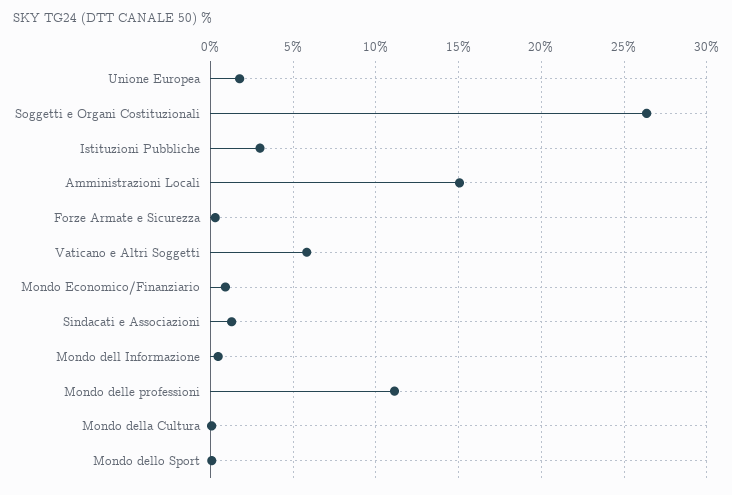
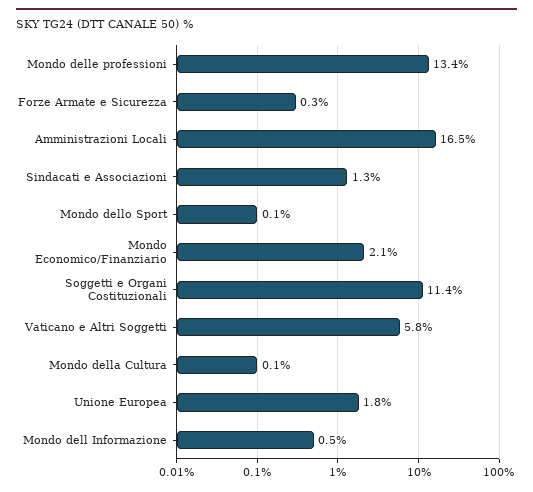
  {
    "Unione Europea": 1.8,
-   "Soggetti e Organi Costituzionali": 26.5,
+   "Soggetti e Organi Costituzionali": 11.4,
-   "Istituzioni Pubbliche": 3,
-   "Amministrazioni Locali": 15,
+   "Amministrazioni Locali": 16.5,
    "Forze Armate e Sicurezza": 0.3,
    "Vaticano e Altri Soggetti": 5.8,
-   "Mondo Economico/Finanziario": 1,
+   "Mondo Economico/Finanziario": 2.1,
    "Sindacati e Associazioni": 1.3,
    "Mondo dell Informazione": 0.5,
-   "Mondo delle professioni": 11,
+   "Mondo delle professioni": 13.4,
    "Mondo della Cultura": 0.1,
    "Mondo dello Sport": 0.1
  }

